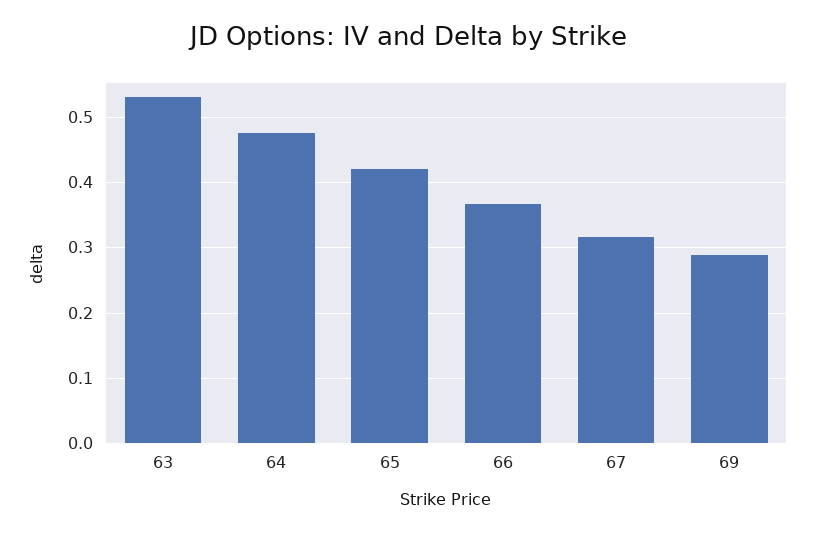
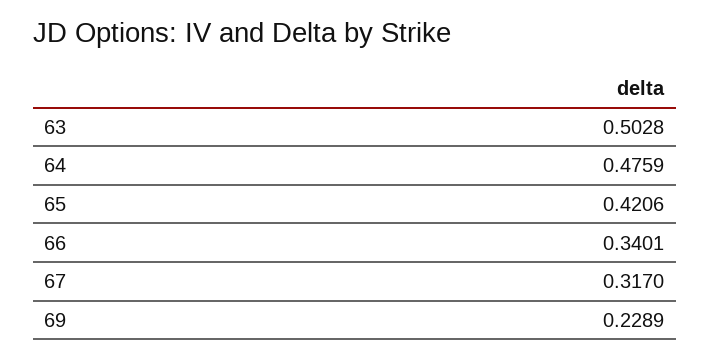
  {
-   "63": 0.53,
+   "63": 0.5028,
    "64": 0.4759,
    "65": 0.4206,
-   "66": 0.37,
+   "66": 0.3401,
    "67": 0.317,
-   "69": 0.29
+   "69": 0.2289
  }

